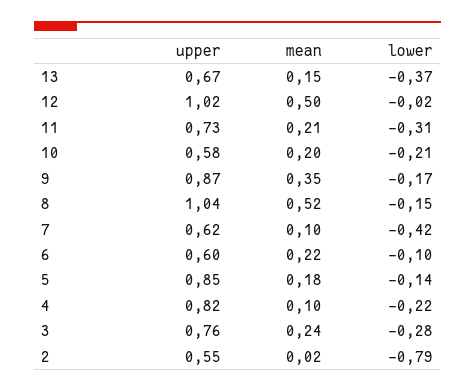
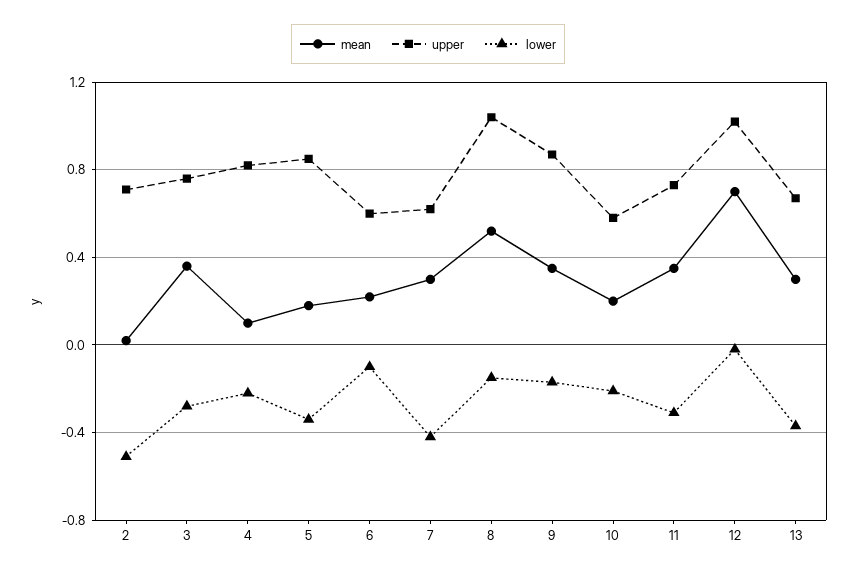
  {
    "upper": {
      "13": 0.67,
      "12": 1.02,
      "11": 0.73,
      "10": 0.58,
      "9": 0.87,
      "8": 1.04,
      "7": 0.62,
      "6": 0.6,
      "5": 0.85,
      "4": 0.82,
      "3": 0.76,
-     "2": 0.55
+     "2": 0.7
    },
    "mean": {
-     "13": 0.15,
+     "13": 0.3,
-     "12": 0.5,
+     "12": 0.7,
-     "11": 0.21,
+     "11": 0.35,
      "10": 0.2,
      "9": 0.35,
      "8": 0.52,
-     "7": 0.1,
+     "7": 0.3,
      "6": 0.22,
      "5": 0.18,
      "4": 0.1,
-     "3": 0.24,
+     "3": 0.35,
      "2": 0.02
    },
    "lower": {
      "13": -0.37,
      "12": -0.02,
      "11": -0.31,
      "10": -0.21,
      "9": -0.17,
      "8": -0.15,
      "7": -0.42,
      "6": -0.1,
-     "5": -0.14,
+     "5": -0.35,
      "4": -0.22,
      "3": -0.28,
-     "2": -0.79
+     "2": -0.5
    }
  }

